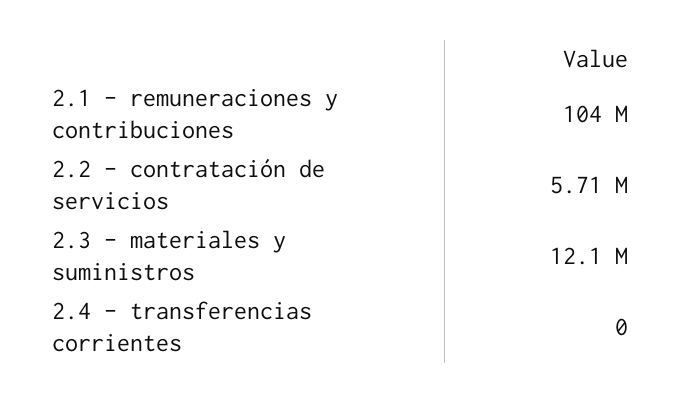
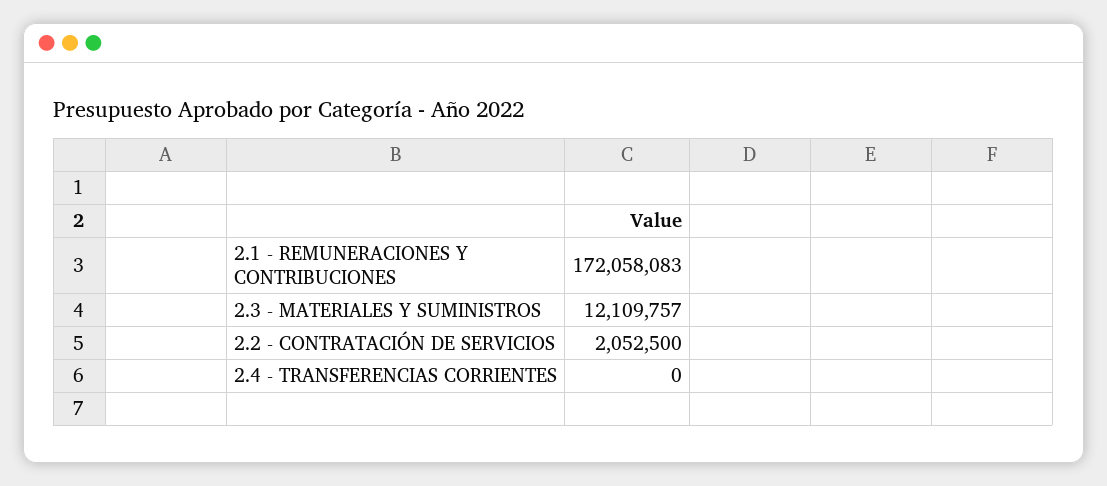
  {
-   "2.1 - remuneraciones y contribuciones": 104000000,
+   "2.1 - remuneraciones y contribuciones": 172058083,
-   "2.2 - contratación de servicios": 5710000,
+   "2.2 - contratación de servicios": 2052500,
    "2.3 - materiales y suministros": 12109757,
    "2.4 - transferencias corrientes": 0
  }

